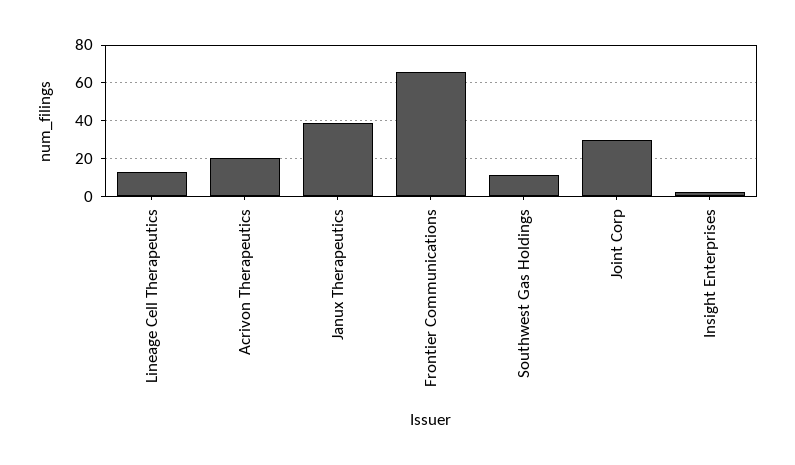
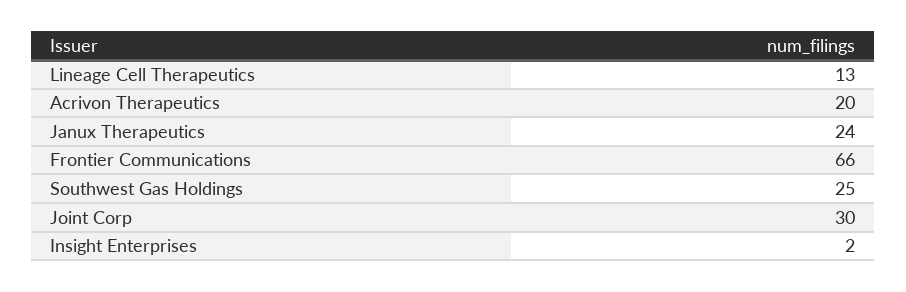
  {
    "Lineage Cell Therapeutics": 13,
    "Acrivon Therapeutics": 20,
-   "Janux Therapeutics": 40,
+   "Janux Therapeutics": 24,
    "Frontier Communications": 66,
-   "Southwest Gas Holdings": 10,
+   "Southwest Gas Holdings": 25,
    "Joint Corp": 30,
    "Insight Enterprises": 2
  }

